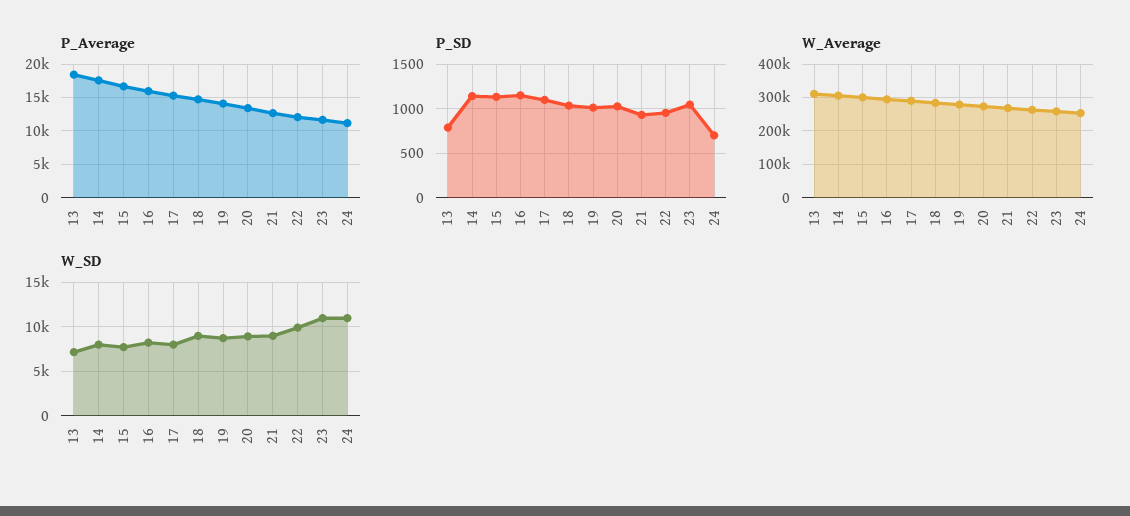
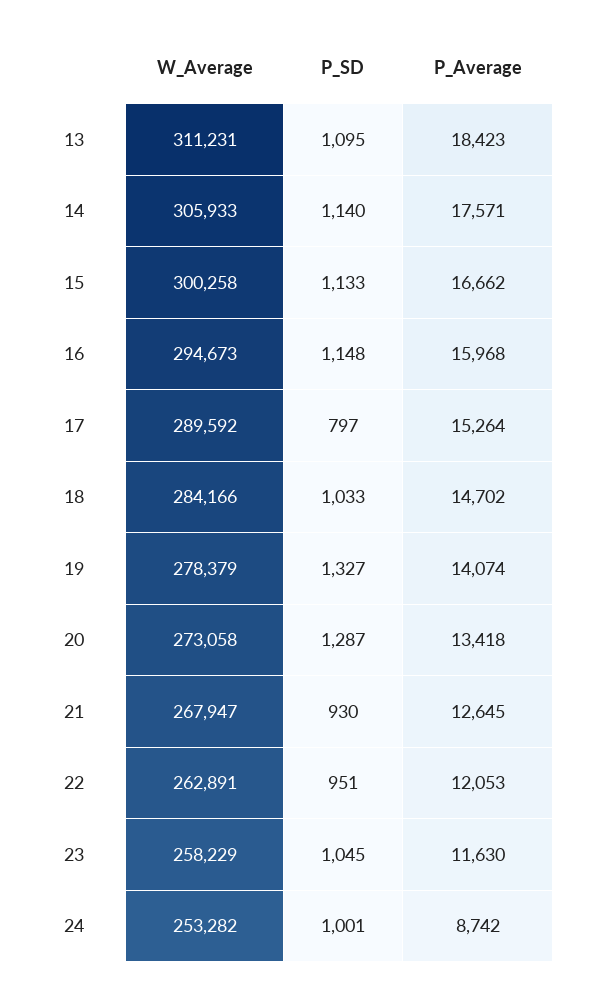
  {
    "P_Average": {
      "13": 18423,
      "14": 17571,
      "15": 16662,
      "16": 15968,
      "17": 15264,
      "18": 14702,
      "19": 14074,
      "20": 13418,
      "21": 12645,
      "22": 12053,
      "23": 11630,
-     "24": 11000
+     "24": 8742
    },
    "P_SD": {
-     "13": 800,
+     "13": 1095,
      "14": 1140,
      "15": 1133,
      "16": 1148,
-     "17": 1100,
+     "17": 797,
      "18": 1033,
-     "19": 1000,
+     "19": 1327,
-     "20": 1000,
+     "20": 1287,
      "21": 930,
      "22": 951,
      "23": 1045,
-     "24": 700
+     "24": 1001
    },
    "W_Average": {
      "13": 311231,
      "14": 305933,
      "15": 300258,
      "16": 294673,
      "17": 289592,
      "18": 284166,
      "19": 278379,
      "20": 273058,
      "21": 267947,
      "22": 262891,
      "23": 258229,
      "24": 253282
-   },
+   }
-   "W_SD": {
-     "13": 7000,
-     "14": 8000,
-     "15": 8000,
-     "16": 8000,
-     "17": 8000,
-     "18": 9000,
-     "19": 9000,
-     "20": 9000,
-     "21": 9000,
-     "22": 10000,
-     "23": 11000,
-     "24": 11000
-   }
  }

